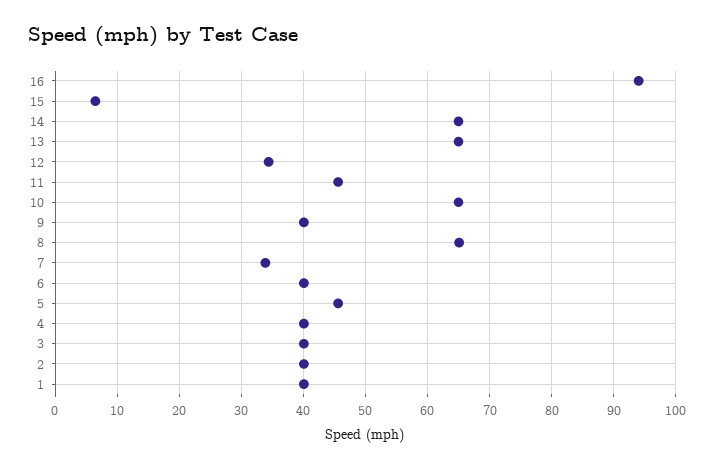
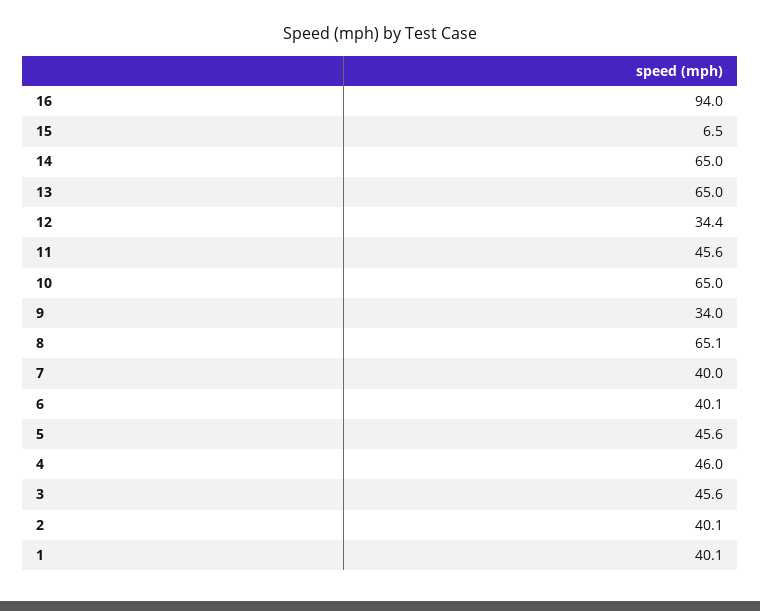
  {
    "16": 94,
    "15": 6.5,
    "14": 65,
    "13": 65,
    "12": 34.4,
    "11": 45.6,
    "10": 65,
-   "9": 40,
+   "9": 34,
    "8": 65.1,
-   "7": 34,
+   "7": 40,
    "6": 40.1,
    "5": 45.6,
-   "4": 40,
+   "4": 46,
-   "3": 40,
+   "3": 45.6,
    "2": 40.1,
    "1": 40.1
  }

